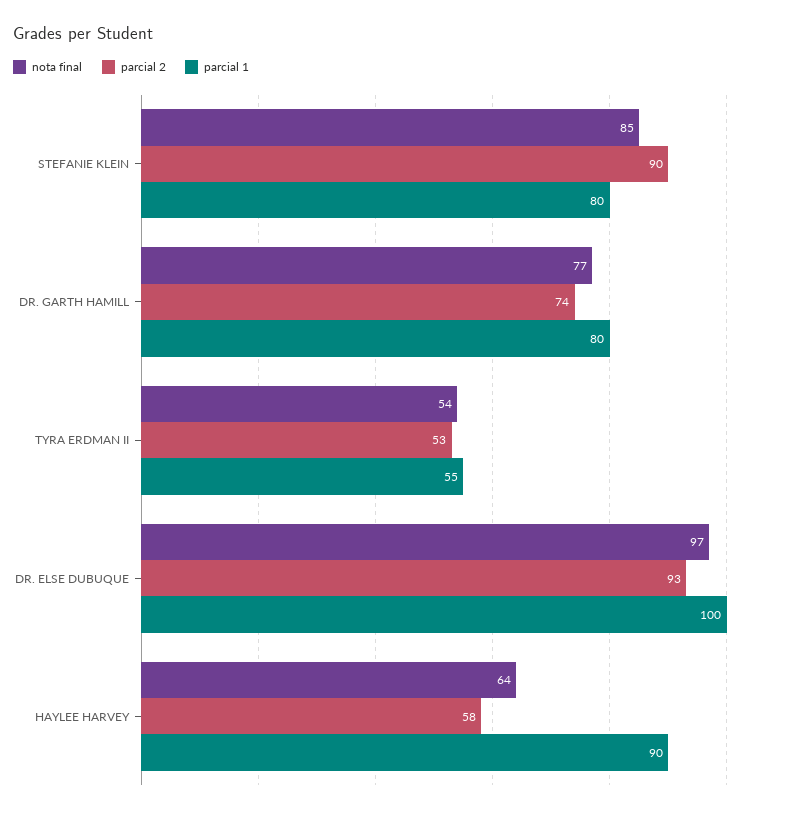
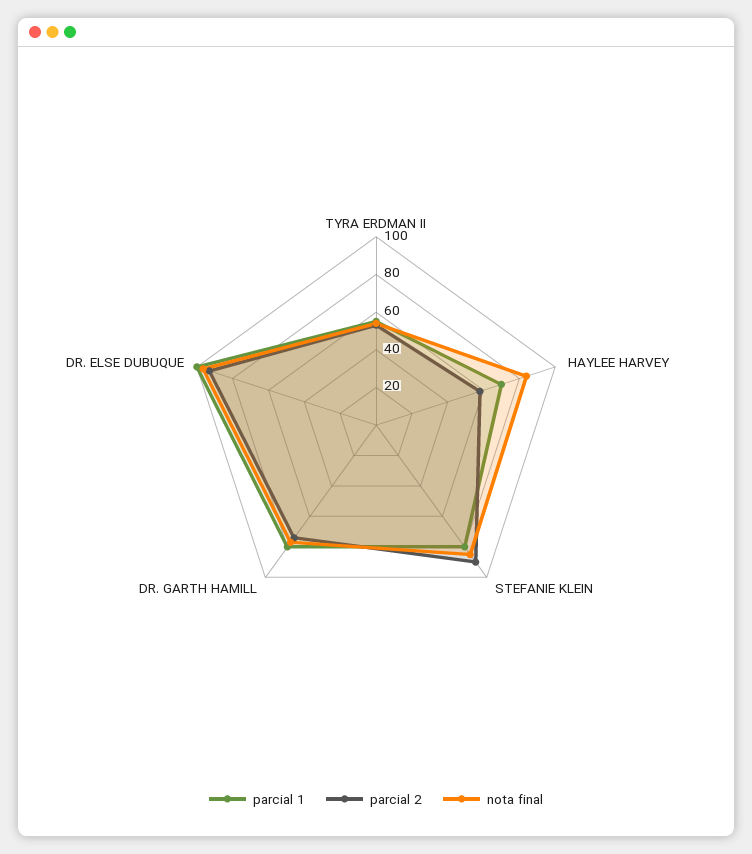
  {
    "nota final": {
      "STEFANIE KLEIN": 85,
      "DR. GARTH HAMILL": 77,
      "TYRA ERDMAN II": 54,
      "DR. ELSE DUBUQUE": 97,
-     "HAYLEE HARVEY": 64
+     "HAYLEE HARVEY": 85
    },
    "parcial 2": {
      "STEFANIE KLEIN": 90,
      "DR. GARTH HAMILL": 74,
      "TYRA ERDMAN II": 53,
      "DR. ELSE DUBUQUE": 93,
      "HAYLEE HARVEY": 58
    },
    "parcial 1": {
      "STEFANIE KLEIN": 80,
      "DR. GARTH HAMILL": 80,
      "TYRA ERDMAN II": 55,
      "DR. ELSE DUBUQUE": 100,
-     "HAYLEE HARVEY": 90
+     "HAYLEE HARVEY": 70
    }
  }

